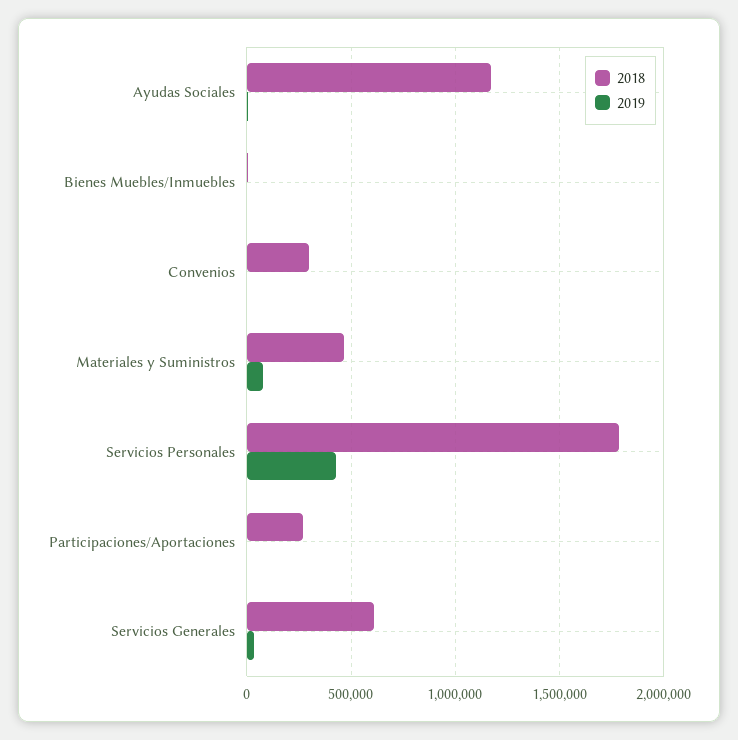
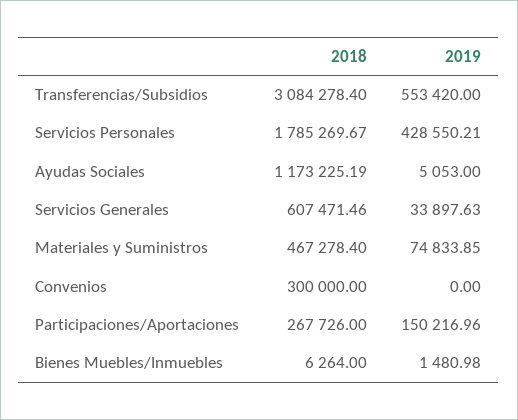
  {
    "2018": {
      "Ayudas Sociales": 1173225.19,
      "Bienes Muebles/Inmuebles": 6264,
      "Convenios": 300000,
      "Materiales y Suministros": 467278.4,
      "Servicios Personales": 1785269.67,
      "Participaciones/Aportaciones": 267726,
-     "Servicios Generales": 607471.46
+     "Servicios Generales": 607471.46,
+     "Transferencias/Subsidios": 3084278.4
    },
    "2019": {
      "Ayudas Sociales": 5053,
      "Bienes Muebles/Inmuebles": 1480.98,
      "Convenios": 0,
      "Materiales y Suministros": 74833.85,
      "Servicios Personales": 428550.21,
-     "Participaciones/Aportaciones": 0,
+     "Participaciones/Aportaciones": 150216.96,
-     "Servicios Generales": 33897.63
+     "Servicios Generales": 33897.63,
+     "Transferencias/Subsidios": 553420
    }
  }

